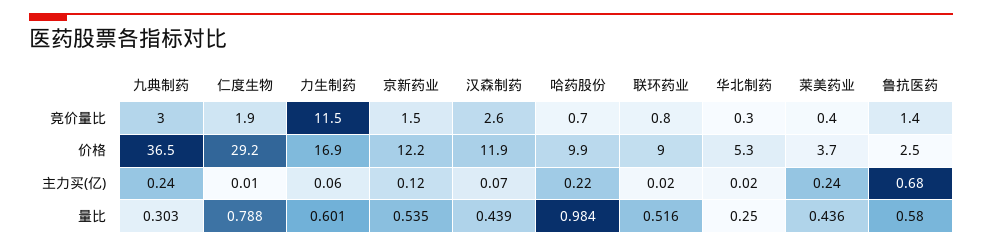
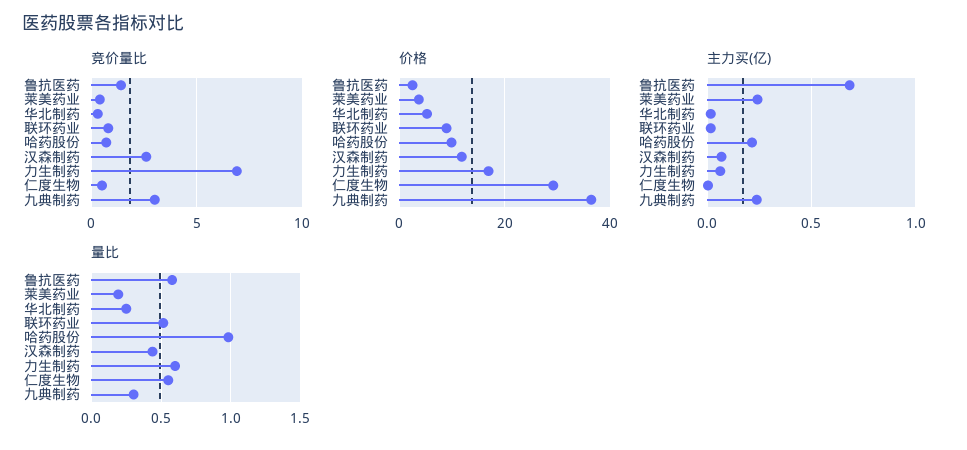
  {
    "竞价量比": {
      "九典制药": 3,
-     "仁度生物": 1.9,
+     "仁度生物": 0.5,
-     "力生制药": 11.5,
+     "力生制药": 7,
-     "京新药业": 1.5,
      "汉森制药": 2.6,
      "哈药股份": 0.7,
      "联环药业": 0.8,
      "华北制药": 0.3,
      "莱美药业": 0.4,
      "鲁抗医药": 1.4
    },
    "价格": {
      "九典制药": 36.5,
      "仁度生物": 29.2,
      "力生制药": 16.9,
-     "京新药业": 12.2,
      "汉森制药": 11.9,
      "哈药股份": 9.9,
      "联环药业": 9,
      "华北制药": 5.3,
      "莱美药业": 3.7,
      "鲁抗医药": 2.5
    },
    "主力买(亿)": {
      "九典制药": 0.24,
      "仁度生物": 0.01,
      "力生制药": 0.06,
-     "京新药业": 0.12,
      "汉森制药": 0.07,
      "哈药股份": 0.22,
      "联环药业": 0.02,
      "华北制药": 0.02,
      "莱美药业": 0.24,
      "鲁抗医药": 0.68
    },
    "量比": {
      "九典制药": 0.303,
-     "仁度生物": 0.788,
+     "仁度生物": 0.55,
      "力生制药": 0.601,
-     "京新药业": 0.535,
      "汉森制药": 0.439,
      "哈药股份": 0.984,
      "联环药业": 0.516,
      "华北制药": 0.25,
-     "莱美药业": 0.436,
+     "莱美药业": 0.2,
      "鲁抗医药": 0.58
    }
  }

